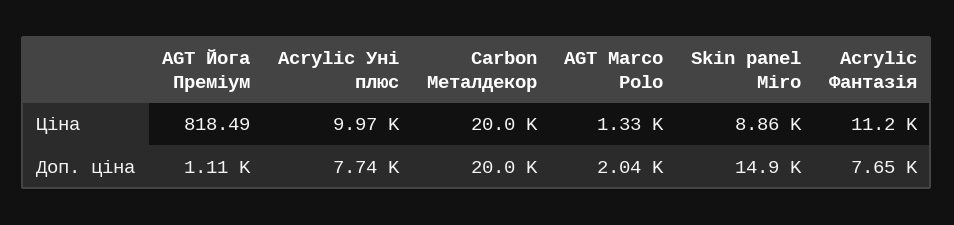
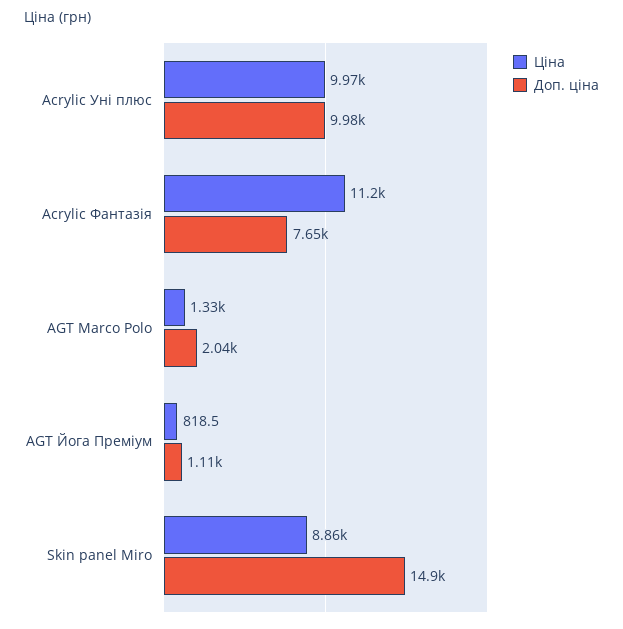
  {
    "Ціна": {
      "AGT Йога Преміум": 818.49,
      "Acrylic Уні плюс": 9970,
-     "Carbon Металдекор": 20000,
      "AGT Marco Polo": 1330,
      "Skin panel Miro": 8860,
      "Acrylic Фантазія": 11200
    },
    "Доп. ціна": {
      "AGT Йога Преміум": 1110,
-     "Acrylic Уні плюс": 7740,
+     "Acrylic Уні плюс": 9980,
-     "Carbon Металдекор": 20000,
      "AGT Marco Polo": 2040,
      "Skin panel Miro": 14900,
      "Acrylic Фантазія": 7650
    }
  }

